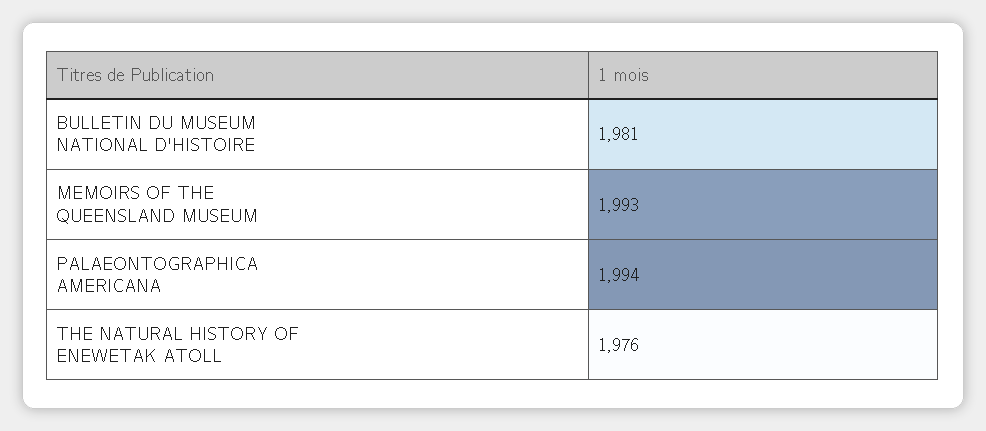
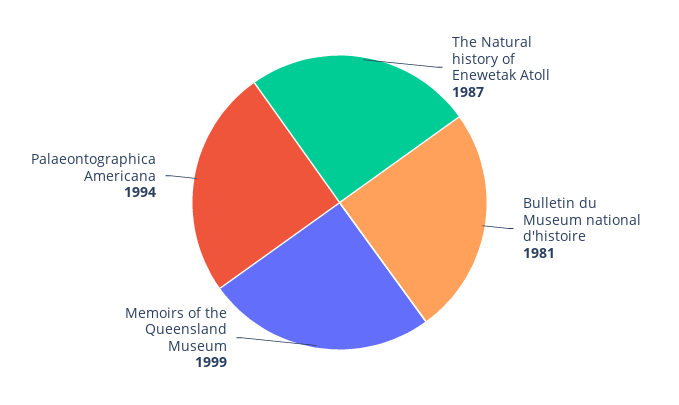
  {
    "BULLETIN DU MUSEUM NATIONAL D'HISTOIRE": 1981,
-   "MEMOIRS OF THE QUEENSLAND MUSEUM": 1993,
+   "MEMOIRS OF THE QUEENSLAND MUSEUM": 1999,
    "PALAEONTOGRAPHICA AMERICANA": 1994,
-   "THE NATURAL HISTORY OF ENEWETAK ATOLL": 1976
+   "THE NATURAL HISTORY OF ENEWETAK ATOLL": 1987
  }

